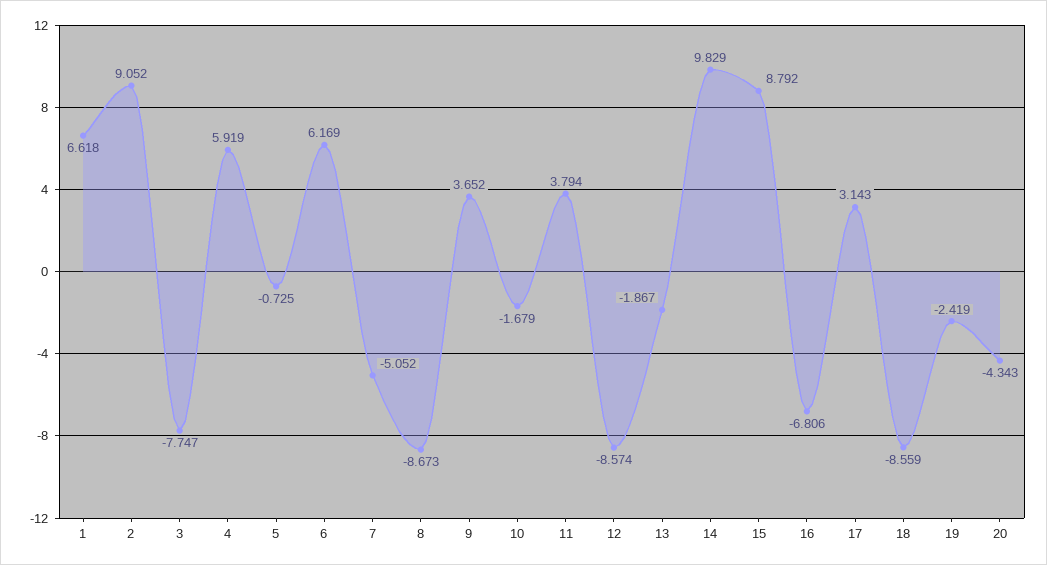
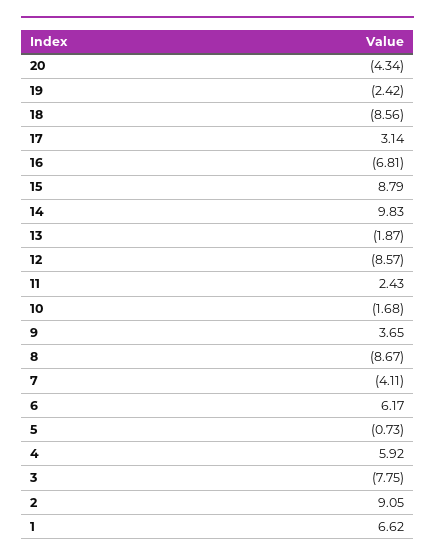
  {
    "1": 6.618,
    "2": 9.052,
    "3": -7.747,
    "4": 5.919,
    "5": -0.725,
    "6": 6.169,
-   "7": -5.052,
+   "7": -4.11,
    "8": -8.673,
    "9": 3.652,
    "10": -1.679,
-   "11": 3.794,
+   "11": 2.43,
    "12": -8.574,
    "13": -1.867,
    "14": 9.829,
    "15": 8.792,
    "16": -6.806,
    "17": 3.143,
    "18": -8.559,
    "19": -2.419,
    "20": -4.343
  }

